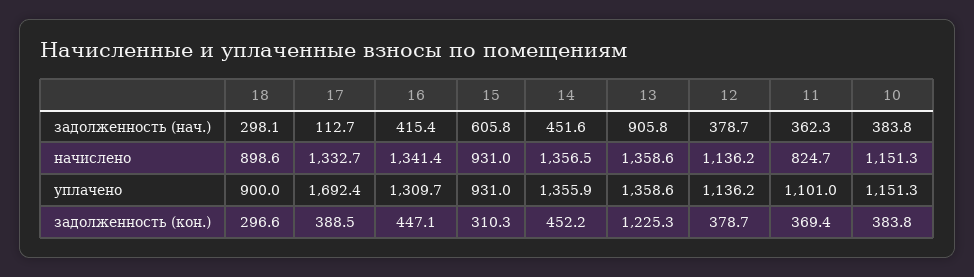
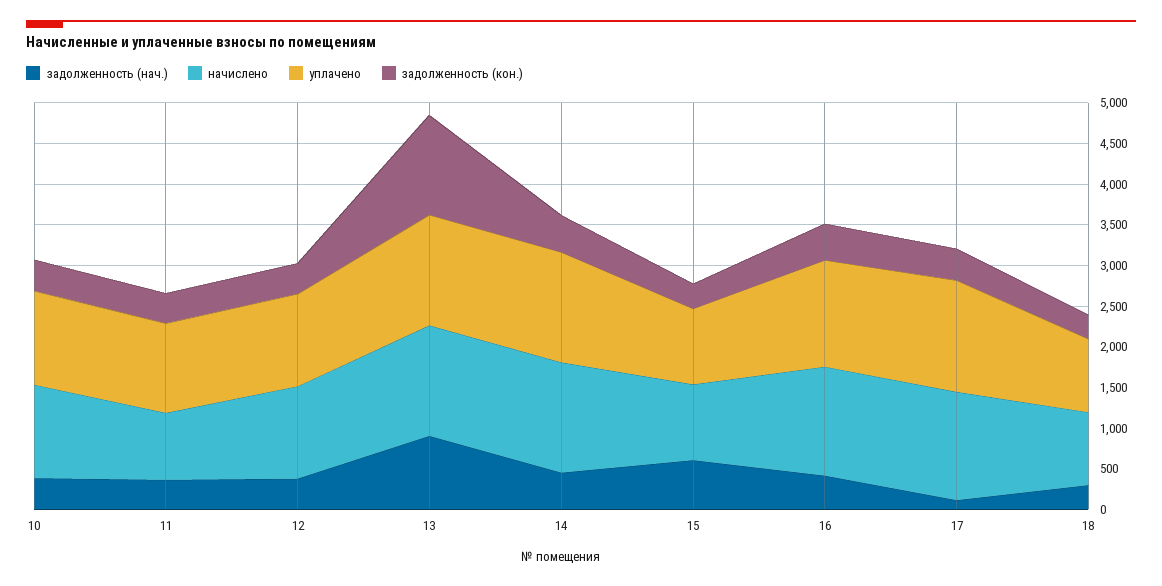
  {
    "задолженность (нач.)": {
      "18": 298.1,
      "17": 112.7,
      "16": 415.4,
      "15": 605.8,
      "14": 451.6,
      "13": 905.8,
      "12": 378.7,
      "11": 362.3,
      "10": 383.8
    },
    "начислено": {
      "18": 898.6,
      "17": 1332.7,
      "16": 1341.4,
      "15": 931,
      "14": 1356.5,
      "13": 1358.6,
      "12": 1136.2,
      "11": 824.7,
      "10": 1151.3
    },
    "уплачено": {
      "18": 900,
-     "17": 1692.4,
+     "17": 1400,
      "16": 1309.7,
      "15": 931,
      "14": 1355.9,
      "13": 1358.6,
      "12": 1136.2,
      "11": 1101,
      "10": 1151.3
    },
    "задолженность (кон.)": {
      "18": 296.6,
      "17": 388.5,
      "16": 447.1,
      "15": 310.3,
      "14": 452.2,
      "13": 1225.3,
      "12": 378.7,
      "11": 369.4,
      "10": 383.8
    }
  }

